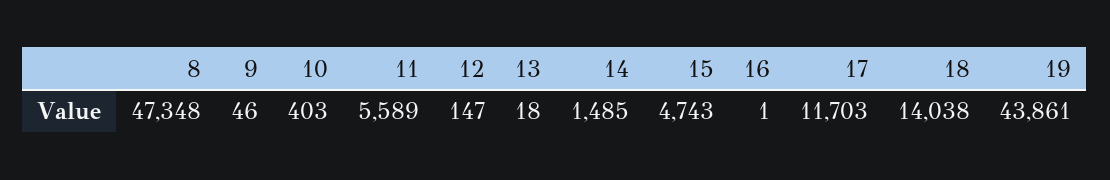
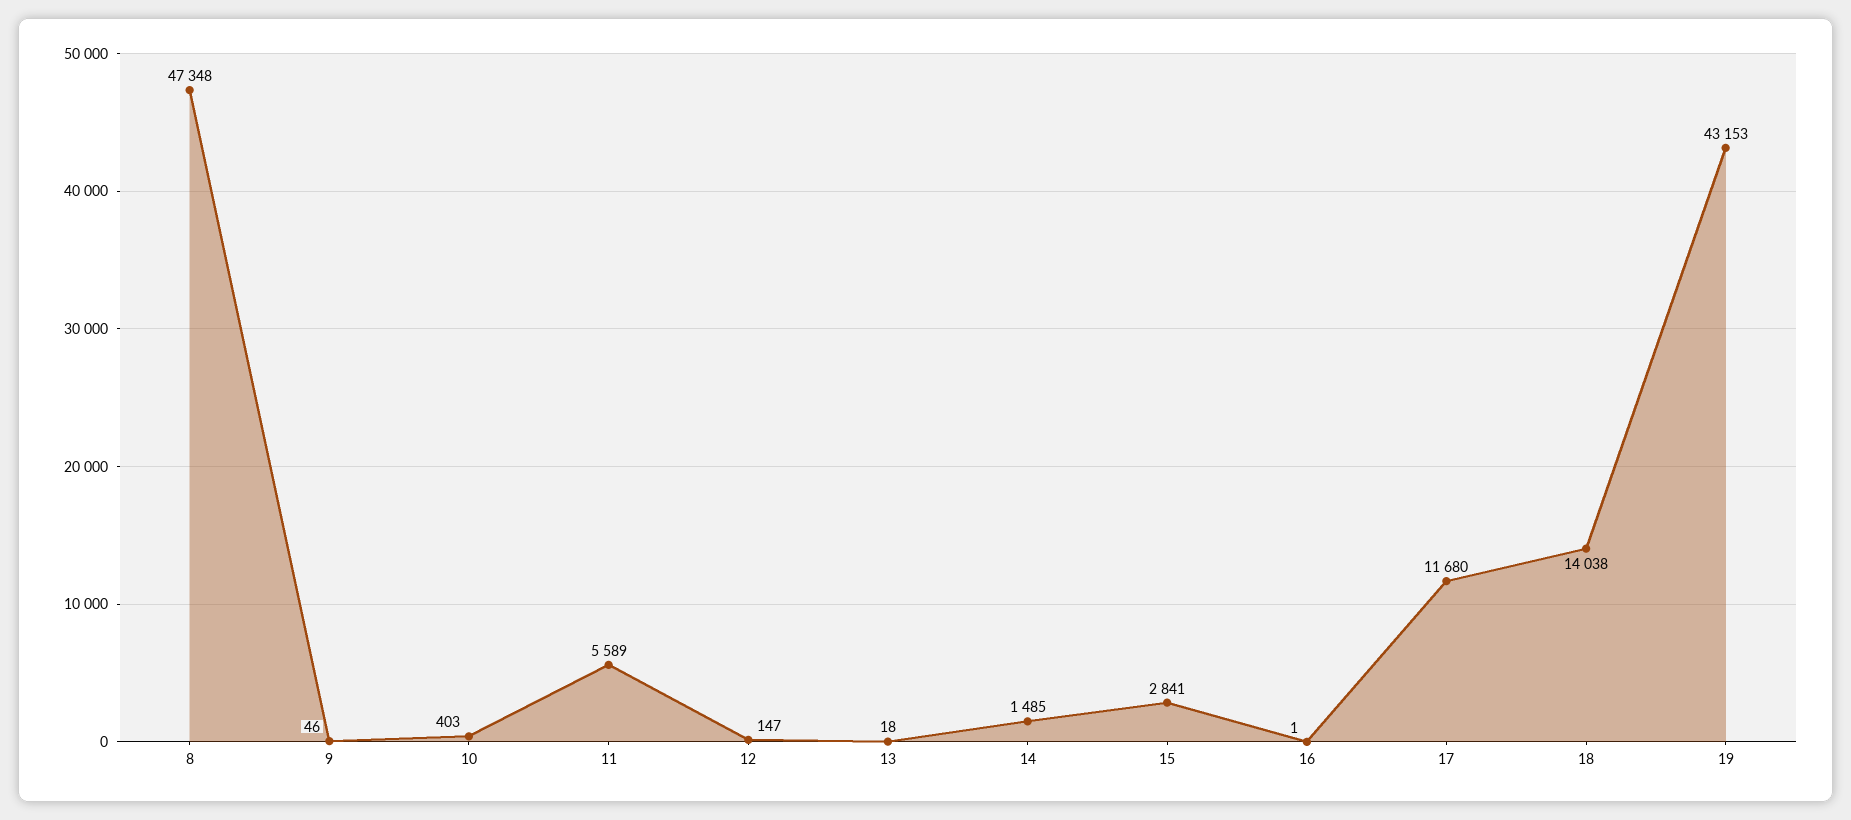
  {
    "8": 47348,
    "9": 46,
    "10": 403,
    "11": 5589,
    "12": 147,
    "13": 18,
    "14": 1485,
-   "15": 4743,
+   "15": 2841,
    "16": 1,
-   "17": 11703,
+   "17": 11680,
    "18": 14038,
-   "19": 43861
+   "19": 43153
  }

